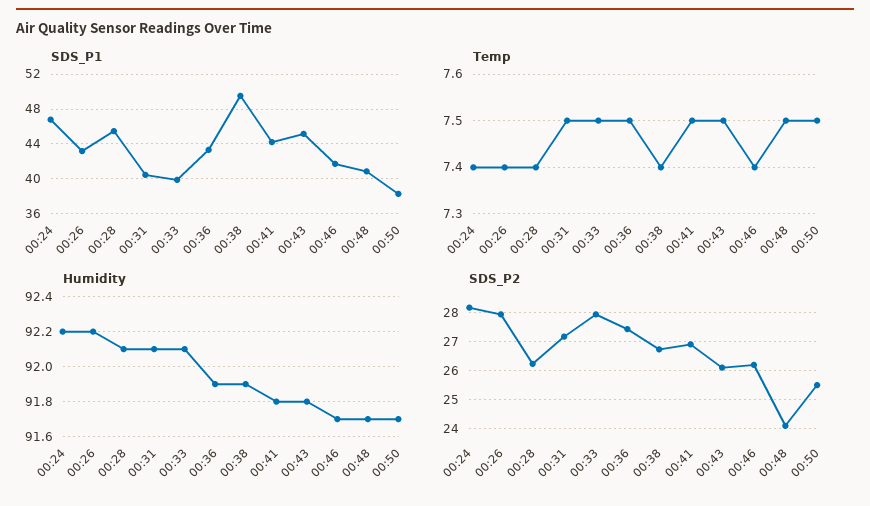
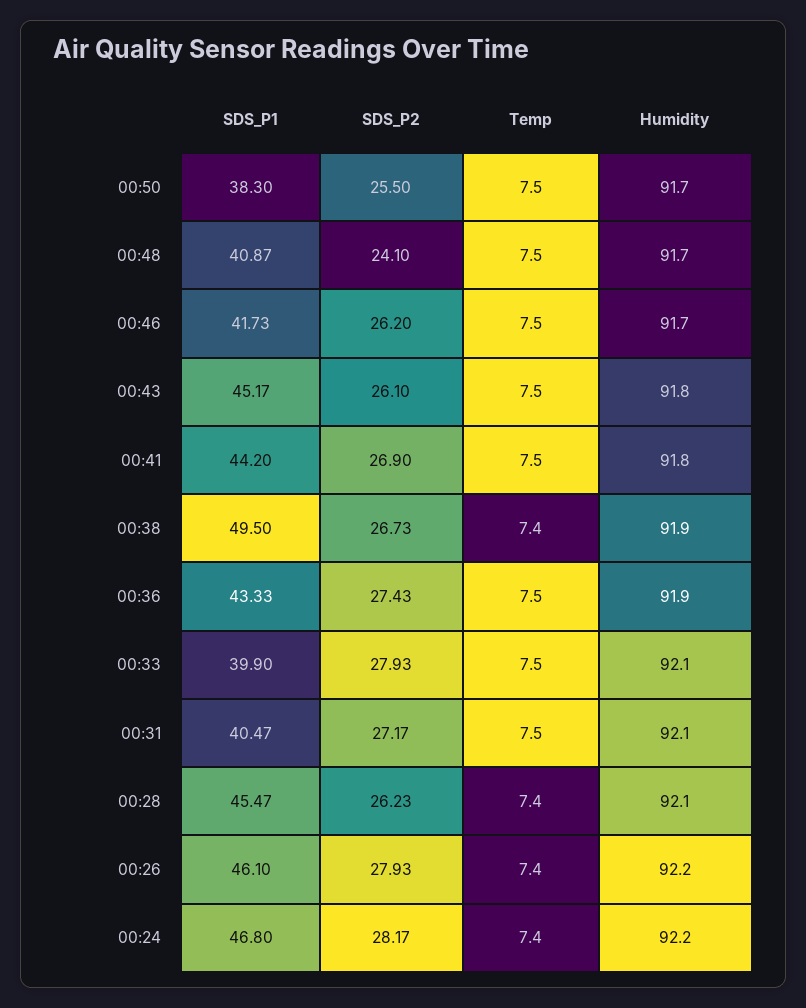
  {
    "SDS_P1": {
      "00:24": 46.8,
-     "00:26": 43,
+     "00:26": 46.1,
      "00:28": 45.47,
      "00:31": 40.47,
      "00:33": 39.9,
      "00:36": 43.33,
      "00:38": 49.5,
      "00:41": 44.2,
      "00:43": 45.17,
      "00:46": 41.73,
      "00:48": 40.87,
      "00:50": 38.3
    },
    "Temp": {
      "00:24": 7.4,
      "00:26": 7.4,
      "00:28": 7.4,
      "00:31": 7.5,
      "00:33": 7.5,
      "00:36": 7.5,
      "00:38": 7.4,
      "00:41": 7.5,
      "00:43": 7.5,
-     "00:46": 7.4,
+     "00:46": 7.5,
      "00:48": 7.5,
      "00:50": 7.5
    },
    "Humidity": {
      "00:24": 92.2,
      "00:26": 92.2,
      "00:28": 92.1,
      "00:31": 92.1,
      "00:33": 92.1,
      "00:36": 91.9,
      "00:38": 91.9,
      "00:41": 91.8,
      "00:43": 91.8,
      "00:46": 91.7,
      "00:48": 91.7,
      "00:50": 91.7
    },
    "SDS_P2": {
      "00:24": 28.17,
      "00:26": 27.93,
      "00:28": 26.23,
      "00:31": 27.17,
      "00:33": 27.93,
      "00:36": 27.43,
      "00:38": 26.73,
      "00:41": 26.9,
      "00:43": 26.1,
      "00:46": 26.2,
      "00:48": 24.1,
      "00:50": 25.5
    }
  }

